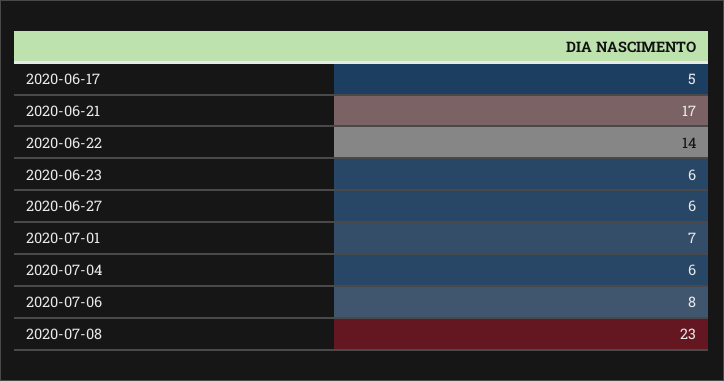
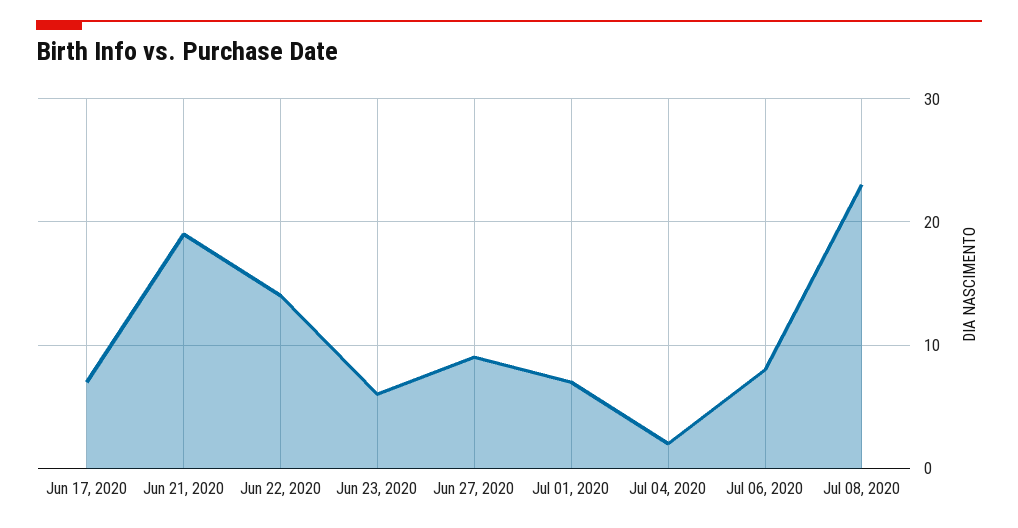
  {
-   "2020-06-17": 5,
+   "2020-06-17": 7,
-   "2020-06-21": 17,
+   "2020-06-21": 19,
    "2020-06-22": 14,
    "2020-06-23": 6,
-   "2020-06-27": 6,
+   "2020-06-27": 9,
    "2020-07-01": 7,
-   "2020-07-04": 6,
+   "2020-07-04": 2,
    "2020-07-06": 8,
    "2020-07-08": 23
  }

